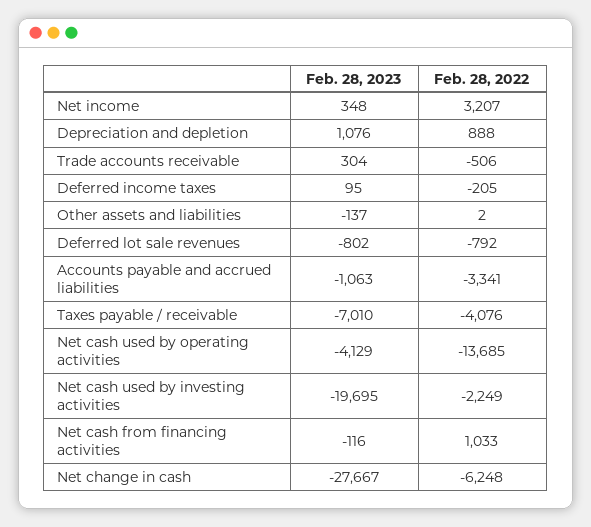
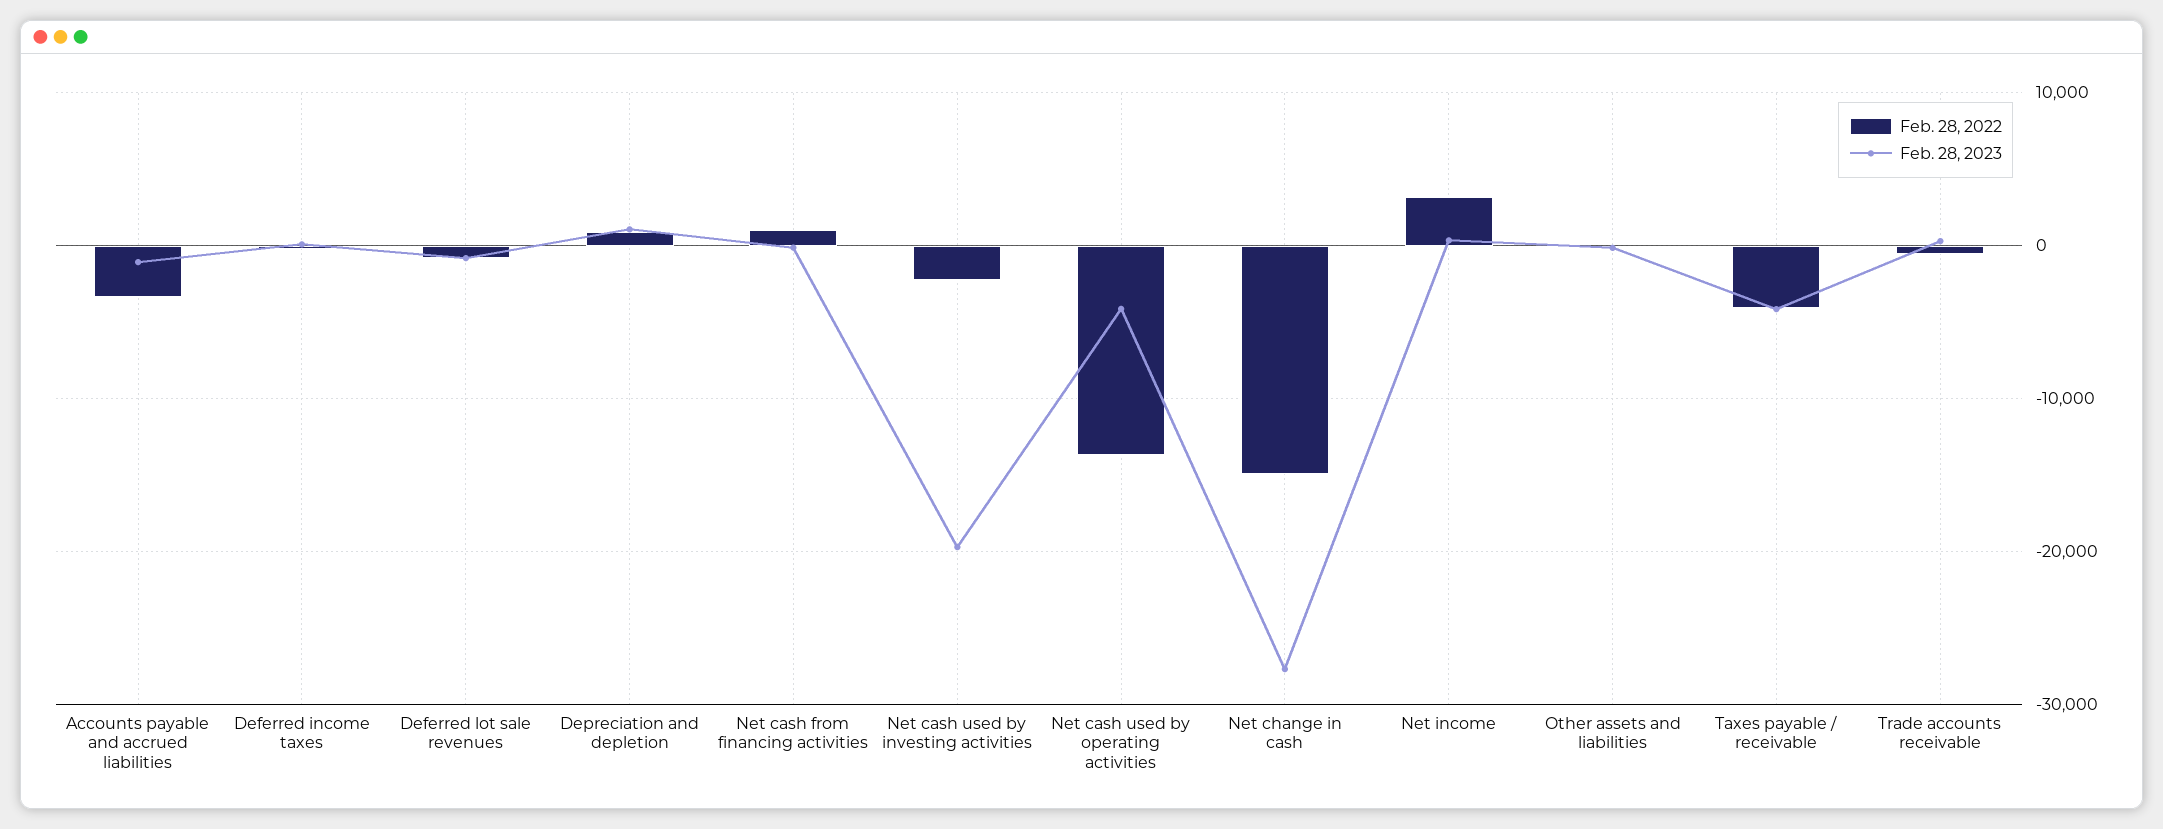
  {
    "Feb. 28, 2023": {
      "Net income": 348,
      "Depreciation and depletion": 1076,
      "Trade accounts receivable": 304,
      "Deferred income taxes": 95,
      "Other assets and liabilities": -137,
      "Deferred lot sale revenues": -802,
      "Accounts payable and accrued liabilities": -1063,
-     "Taxes payable / receivable": -7010,
+     "Taxes payable / receivable": -4000,
      "Net cash used by operating activities": -4129,
      "Net cash used by investing activities": -19695,
      "Net cash from financing activities": -116,
      "Net change in cash": -27667
    },
    "Feb. 28, 2022": {
      "Net income": 3207,
      "Depreciation and depletion": 888,
      "Trade accounts receivable": -506,
      "Deferred income taxes": -205,
      "Other assets and liabilities": 2,
      "Deferred lot sale revenues": -792,
      "Accounts payable and accrued liabilities": -3341,
      "Taxes payable / receivable": -4076,
      "Net cash used by operating activities": -13685,
      "Net cash used by investing activities": -2249,
      "Net cash from financing activities": 1033,
-     "Net change in cash": -6248
+     "Net change in cash": -15000
    }
  }

